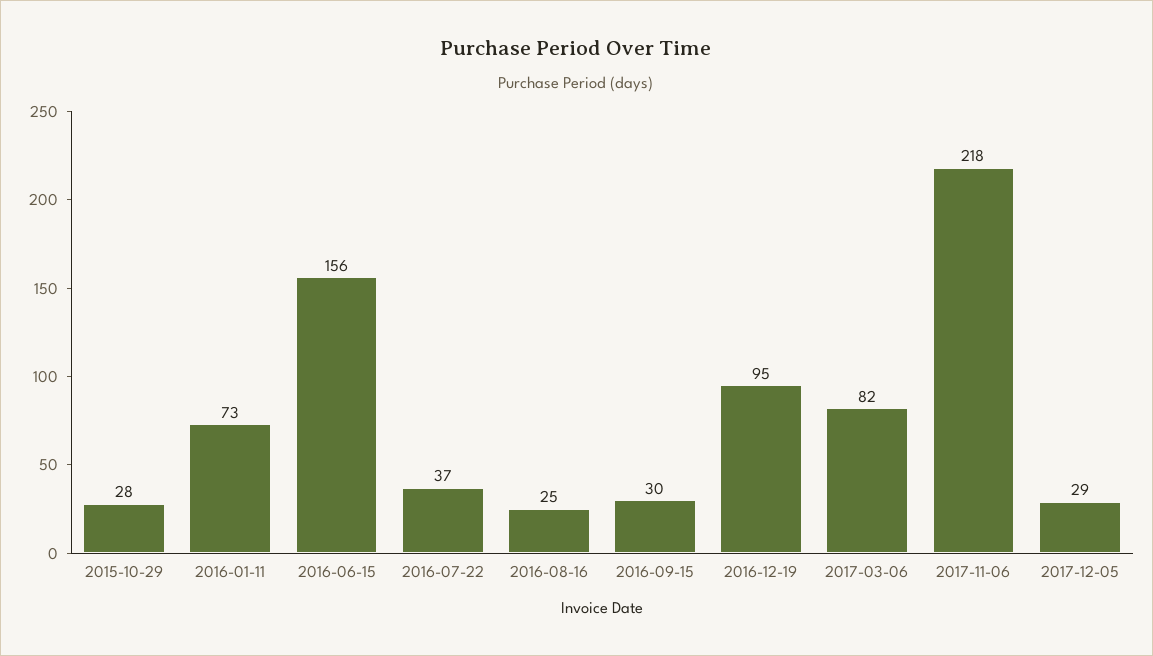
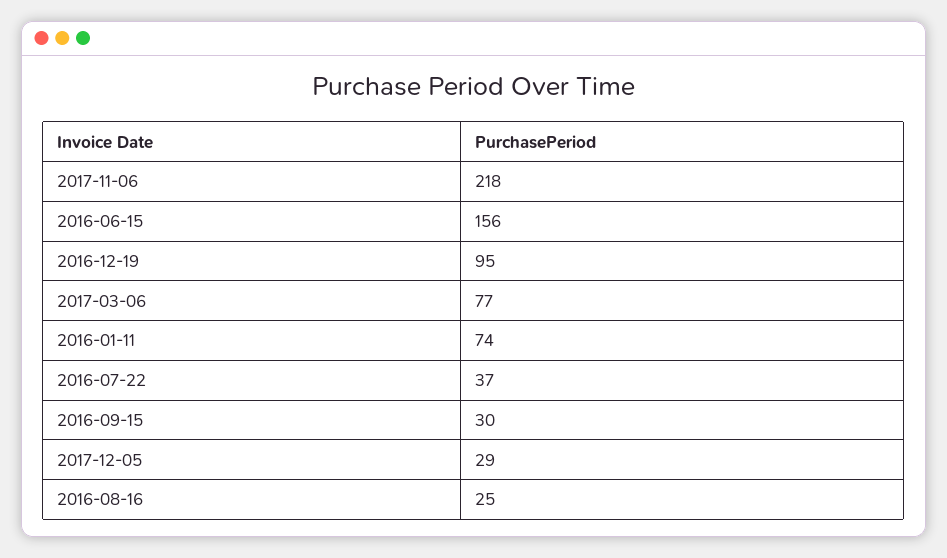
  {
-   "2015-10-29": 28,
-   "2016-01-11": 73,
+   "2016-01-11": 74,
    "2016-06-15": 156,
    "2016-07-22": 37,
    "2016-08-16": 25,
    "2016-09-15": 30,
    "2016-12-19": 95,
-   "2017-03-06": 82,
+   "2017-03-06": 77,
    "2017-11-06": 218,
    "2017-12-05": 29
  }

